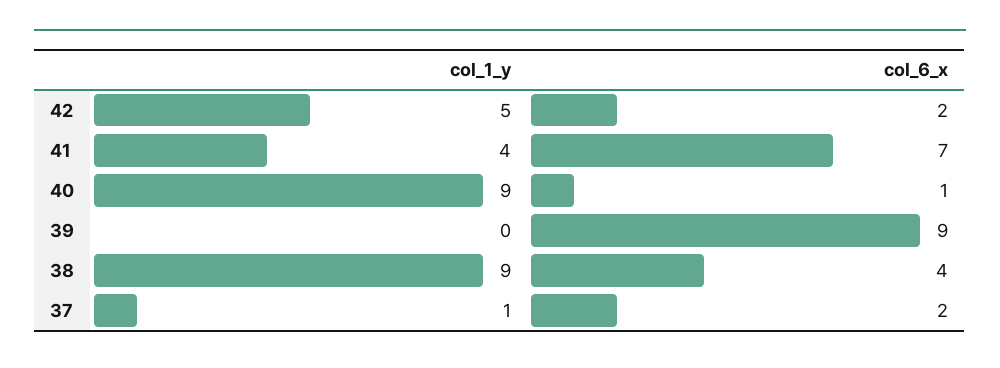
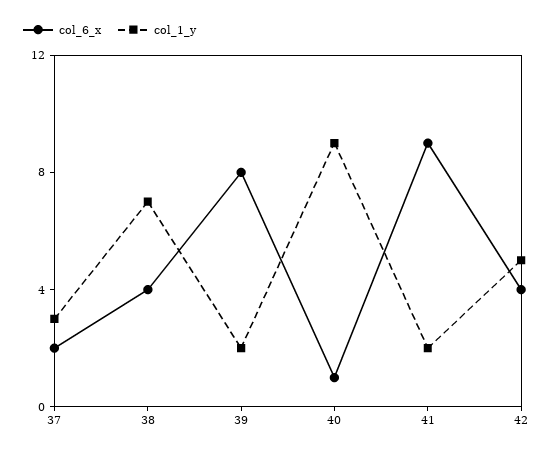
  {
    "col_1_y": {
      "42": 5,
-     "41": 4,
+     "41": 2,
      "40": 9,
-     "39": 0,
+     "39": 2,
-     "38": 9,
+     "38": 7,
-     "37": 1
+     "37": 3
    },
    "col_6_x": {
-     "42": 2,
+     "42": 4,
-     "41": 7,
+     "41": 9,
      "40": 1,
-     "39": 9,
+     "39": 8,
      "38": 4,
      "37": 2
    }
  }

